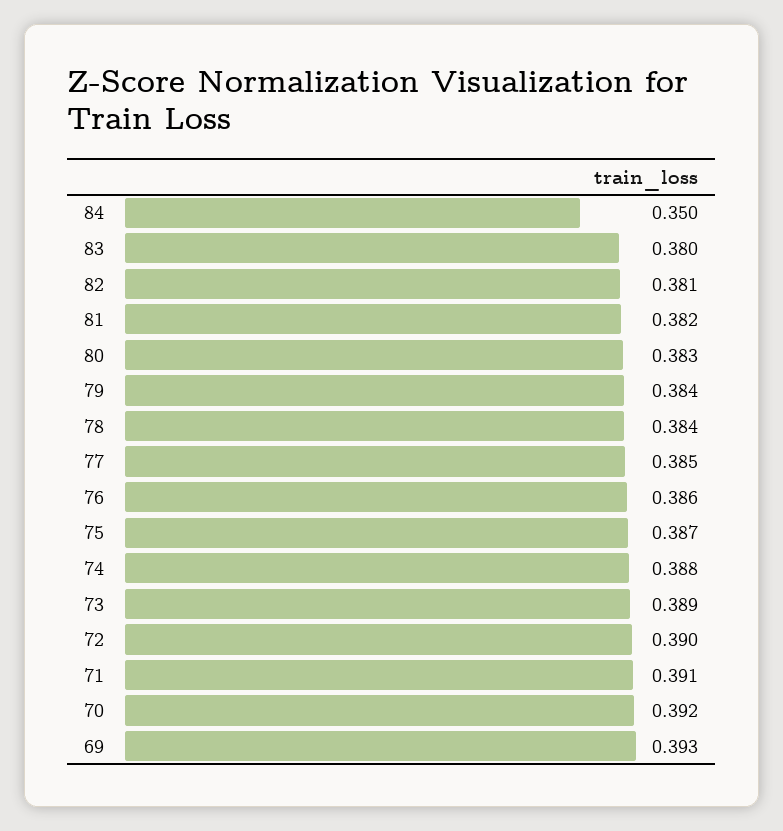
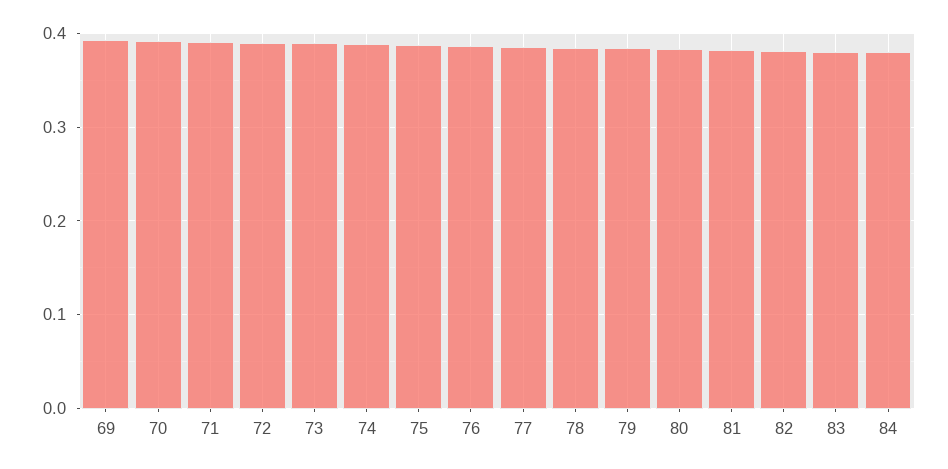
  {
-   "84": 0.35,
+   "84": 0.38,
    "83": 0.38,
    "82": 0.381,
    "81": 0.382,
    "80": 0.383,
    "79": 0.384,
    "78": 0.384,
    "77": 0.385,
    "76": 0.386,
    "75": 0.387,
    "74": 0.388,
    "73": 0.389,
    "72": 0.39,
    "71": 0.391,
    "70": 0.392,
    "69": 0.393
  }

